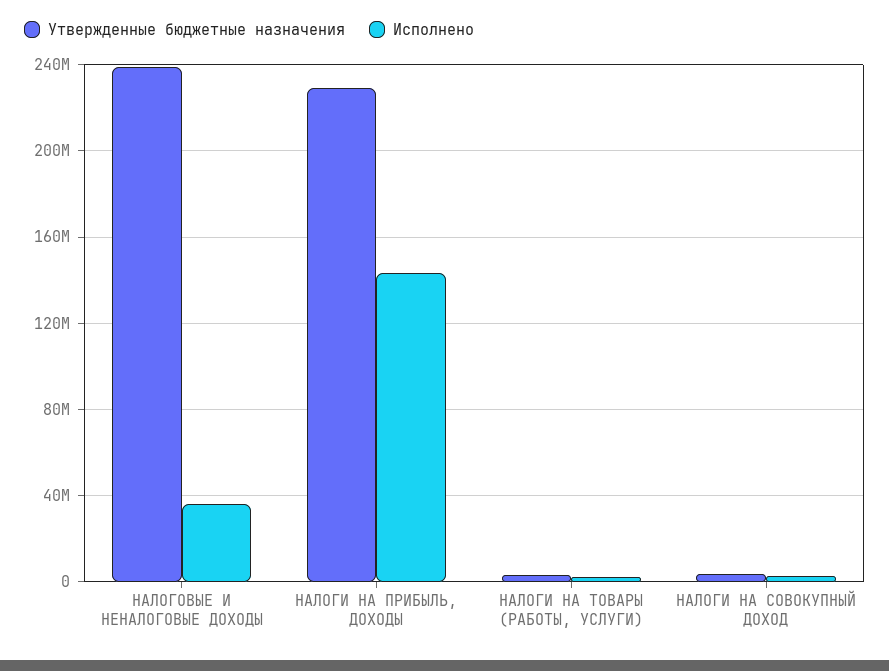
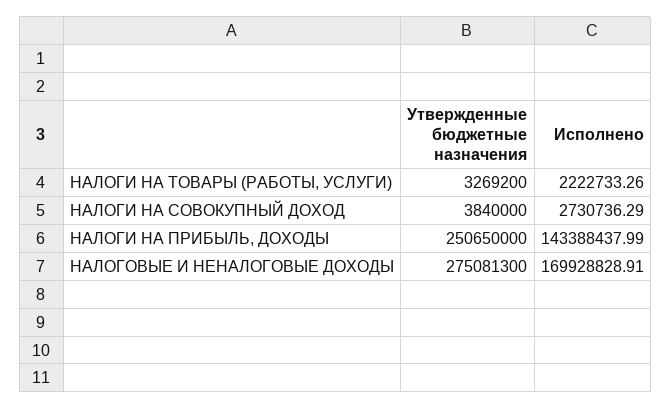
  {
    "Утвержденные бюджетные назначения": {
-     "НАЛОГОВЫЕ И НЕНАЛОГОВЫЕ ДОХОДЫ": 240000000,
+     "НАЛОГОВЫЕ И НЕНАЛОГОВЫЕ ДОХОДЫ": 275081300,
-     "НАЛОГИ НА ПРИБЫЛЬ, ДОХОДЫ": 230000000,
+     "НАЛОГИ НА ПРИБЫЛЬ, ДОХОДЫ": 250650000,
      "НАЛОГИ НА ТОВАРЫ (РАБОТЫ, УСЛУГИ)": 3269200,
      "НАЛОГИ НА СОВОКУПНЫЙ ДОХОД": 3840000
    },
    "Исполнено": {
-     "НАЛОГОВЫЕ И НЕНАЛОГОВЫЕ ДОХОДЫ": 35000000,
+     "НАЛОГОВЫЕ И НЕНАЛОГОВЫЕ ДОХОДЫ": 169928828.91,
      "НАЛОГИ НА ПРИБЫЛЬ, ДОХОДЫ": 143388437.99,
      "НАЛОГИ НА ТОВАРЫ (РАБОТЫ, УСЛУГИ)": 2222733.26,
      "НАЛОГИ НА СОВОКУПНЫЙ ДОХОД": 2730736.29
    }
  }

